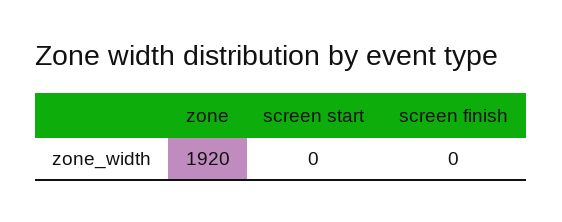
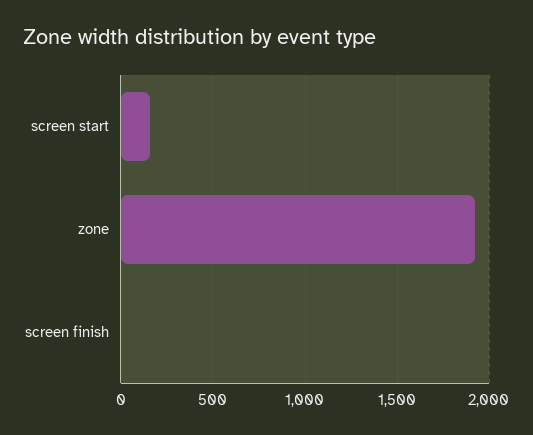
  {
    "zone": 1920,
-   "screen start": 0,
+   "screen start": 150,
    "screen finish": 0
  }

